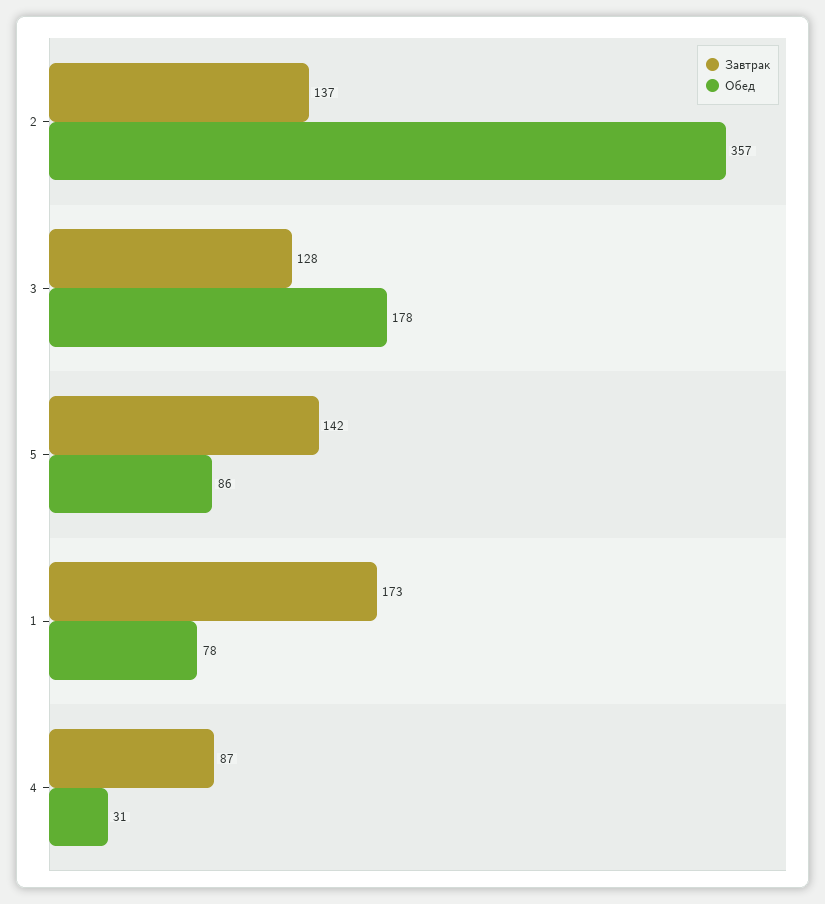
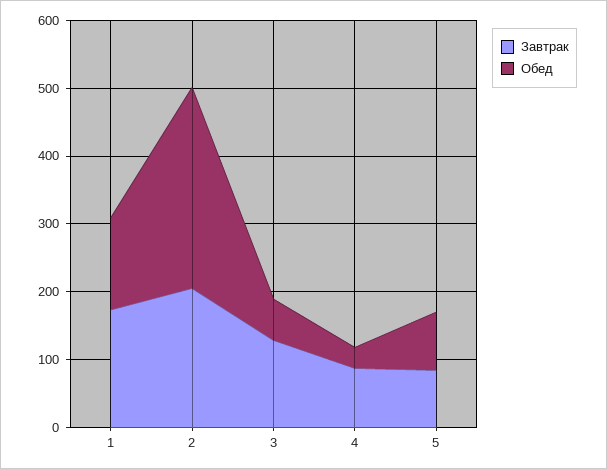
  {
    "Завтрак": {
-     "2": 137,
+     "2": 200,
      "3": 128,
-     "5": 142,
+     "5": 80,
      "1": 173,
      "4": 87
    },
    "Обед": {
-     "2": 357,
+     "2": 300,
-     "3": 178,
+     "3": 60,
      "5": 86,
-     "1": 78,
+     "1": 140,
      "4": 31
    }
  }

